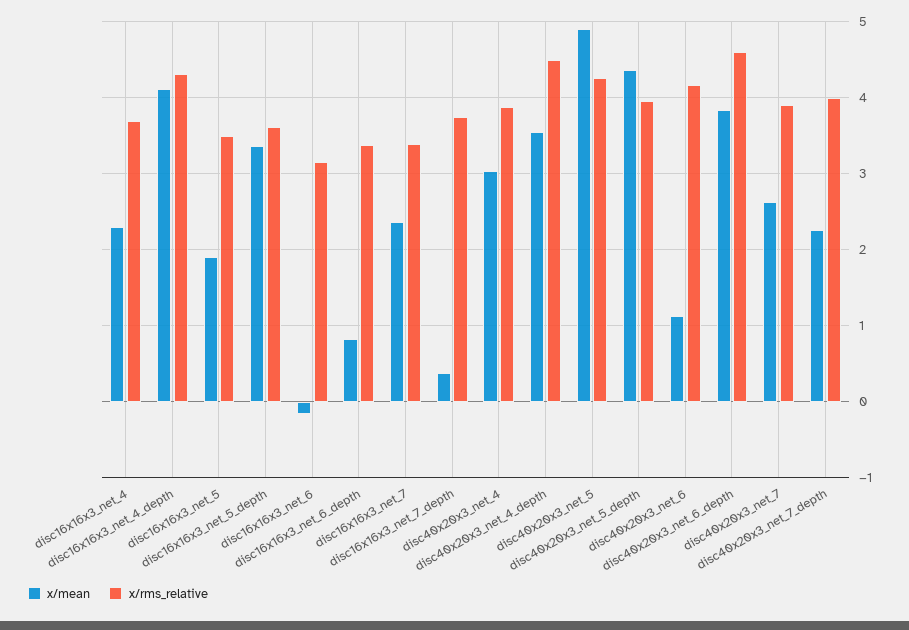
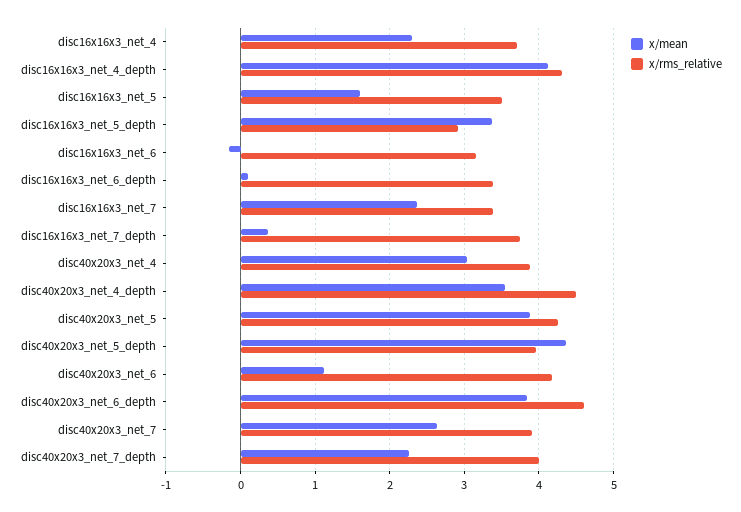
  {
    "x/mean": {
      "disc16x16x3_net_4": 2.3,
      "disc16x16x3_net_4_depth": 4.1,
-     "disc16x16x3_net_5": 1.9,
+     "disc16x16x3_net_5": 1.6,
      "disc16x16x3_net_5_depth": 3.4,
      "disc16x16x3_net_6": -0.2,
-     "disc16x16x3_net_6_depth": 0.8,
+     "disc16x16x3_net_6_depth": 0.1,
      "disc16x16x3_net_7": 2.4,
      "disc16x16x3_net_7_depth": 0.4,
      "disc40x20x3_net_4": 3,
      "disc40x20x3_net_4_depth": 3.6,
-     "disc40x20x3_net_5": 4.9,
+     "disc40x20x3_net_5": 3.9,
      "disc40x20x3_net_5_depth": 4.4,
      "disc40x20x3_net_6": 1.1,
      "disc40x20x3_net_6_depth": 3.8,
      "disc40x20x3_net_7": 2.6,
      "disc40x20x3_net_7_depth": 2.3
    },
    "x/rms_relative": {
      "disc16x16x3_net_4": 3.7,
      "disc16x16x3_net_4_depth": 4.3,
      "disc16x16x3_net_5": 3.5,
-     "disc16x16x3_net_5_depth": 3.6,
+     "disc16x16x3_net_5_depth": 2.9,
      "disc16x16x3_net_6": 3.2,
      "disc16x16x3_net_6_depth": 3.4,
      "disc16x16x3_net_7": 3.4,
      "disc16x16x3_net_7_depth": 3.8,
      "disc40x20x3_net_4": 3.9,
      "disc40x20x3_net_4_depth": 4.5,
      "disc40x20x3_net_5": 4.3,
      "disc40x20x3_net_5_depth": 4,
      "disc40x20x3_net_6": 4.2,
      "disc40x20x3_net_6_depth": 4.6,
      "disc40x20x3_net_7": 3.9,
      "disc40x20x3_net_7_depth": 4
    }
  }

